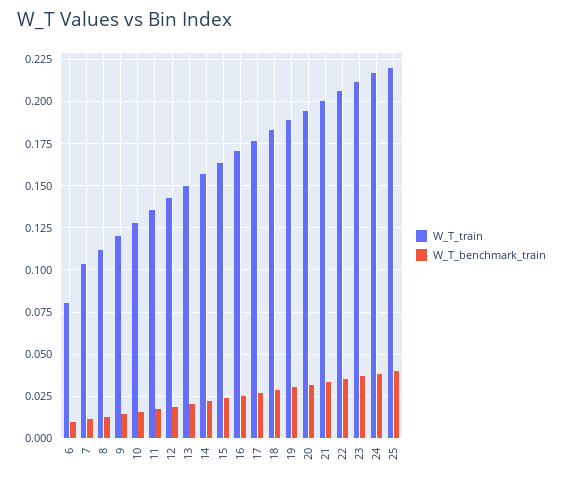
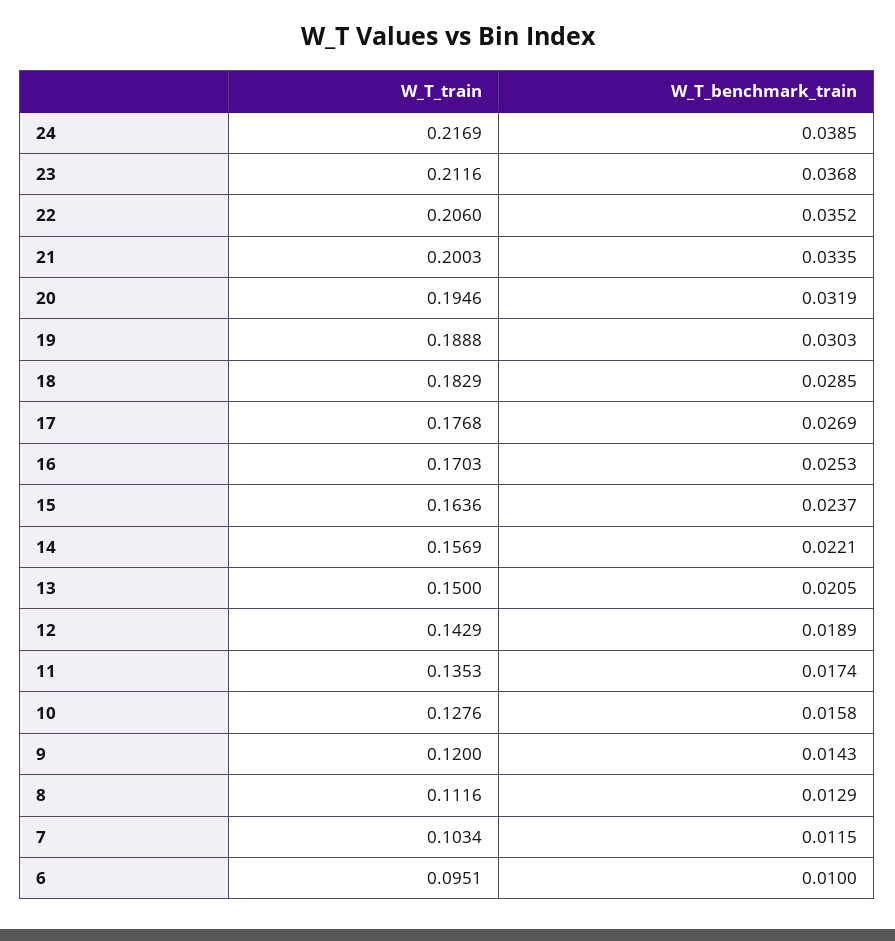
  {
    "W_T_train": {
-     "6": 0.08,
+     "6": 0.0951,
      "7": 0.1034,
      "8": 0.1116,
      "9": 0.12,
      "10": 0.1276,
      "11": 0.1353,
      "12": 0.1429,
      "13": 0.15,
      "14": 0.1569,
      "15": 0.1636,
      "16": 0.1703,
      "17": 0.1768,
      "18": 0.1829,
      "19": 0.1888,
      "20": 0.1946,
      "21": 0.2003,
      "22": 0.206,
      "23": 0.2116,
-     "24": 0.2169,
+     "24": 0.2169
-     "25": 0.22
    },
    "W_T_benchmark_train": {
      "6": 0.01,
      "7": 0.0115,
      "8": 0.0129,
      "9": 0.0143,
      "10": 0.0158,
      "11": 0.0174,
      "12": 0.0189,
      "13": 0.0205,
      "14": 0.0221,
      "15": 0.0237,
      "16": 0.0253,
      "17": 0.0269,
      "18": 0.0285,
      "19": 0.0303,
      "20": 0.0319,
      "21": 0.0335,
      "22": 0.0352,
      "23": 0.0368,
-     "24": 0.0385,
+     "24": 0.0385
-     "25": 0.04
    }
  }

